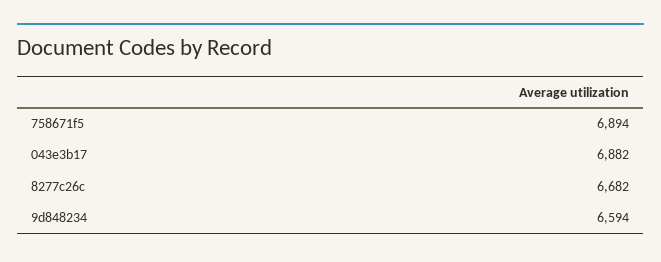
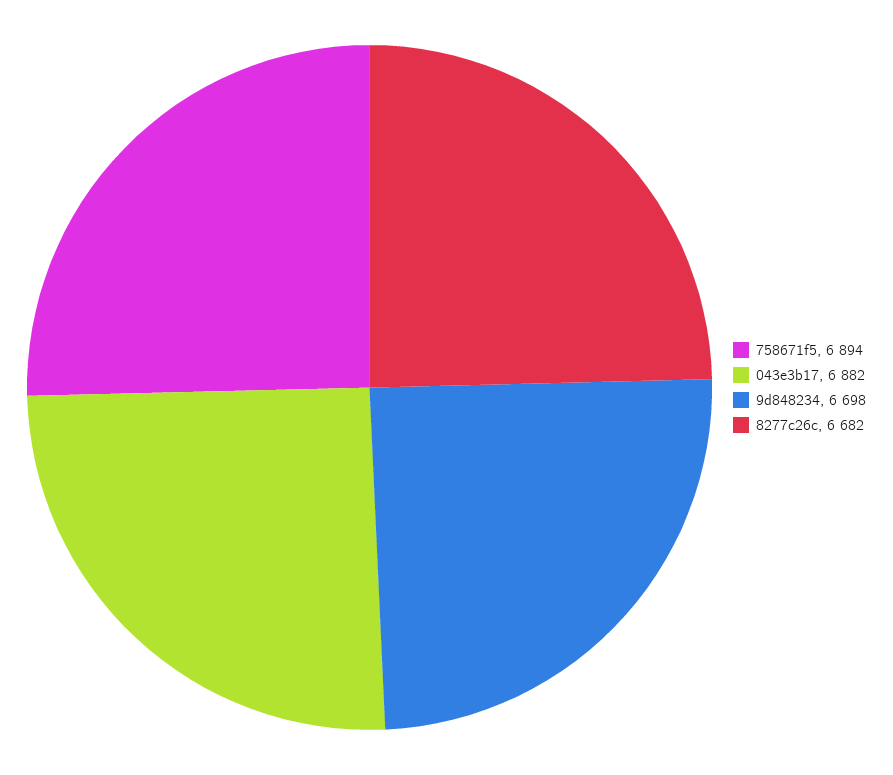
  {
    "758671f5": 6894,
    "043e3b17": 6882,
    "8277c26c": 6682,
-   "9d848234": 6594
+   "9d848234": 6698
  }

